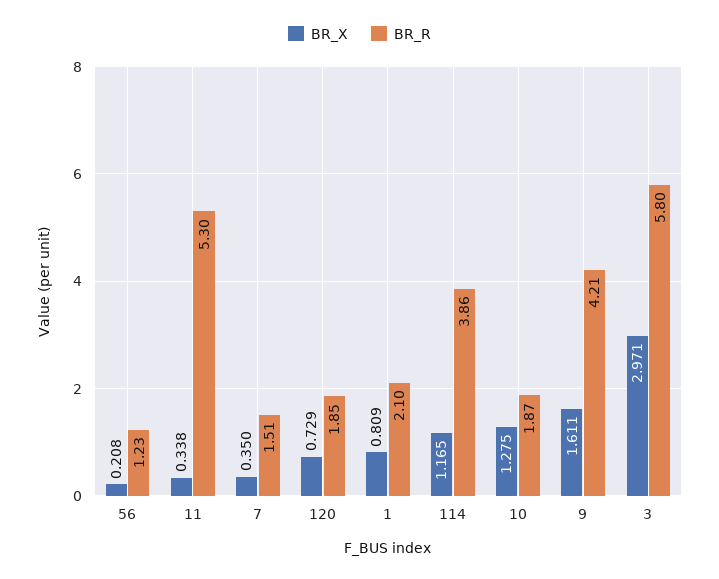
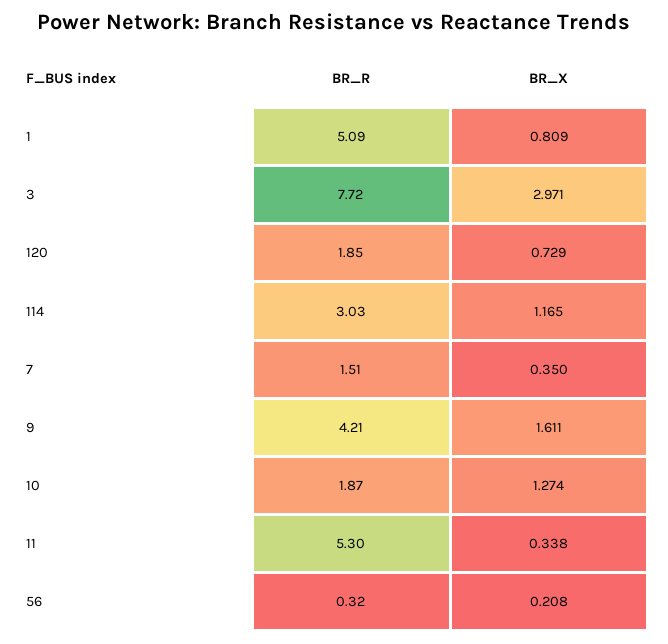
  {
    "BR_X": {
      "56": 0.208,
      "11": 0.338,
      "7": 0.35,
      "120": 0.729,
      "1": 0.809,
      "114": 1.165,
-     "10": 1.275,
+     "10": 1.274,
      "9": 1.611,
      "3": 2.971
    },
    "BR_R": {
-     "56": 1.23,
+     "56": 0.32,
      "11": 5.3,
      "7": 1.51,
      "120": 1.85,
-     "1": 2.1,
+     "1": 5.09,
-     "114": 3.86,
+     "114": 3.03,
      "10": 1.87,
      "9": 4.21,
-     "3": 5.8
+     "3": 7.72
    }
  }

